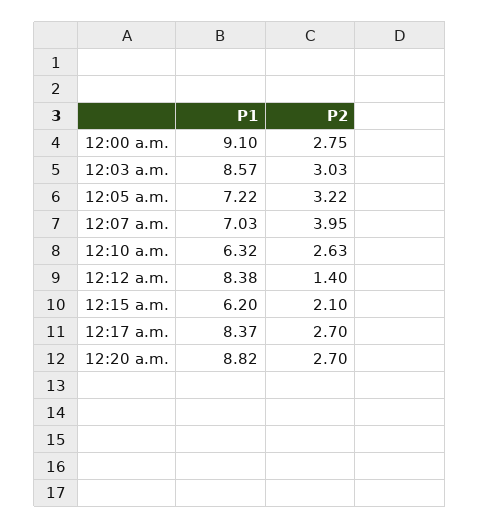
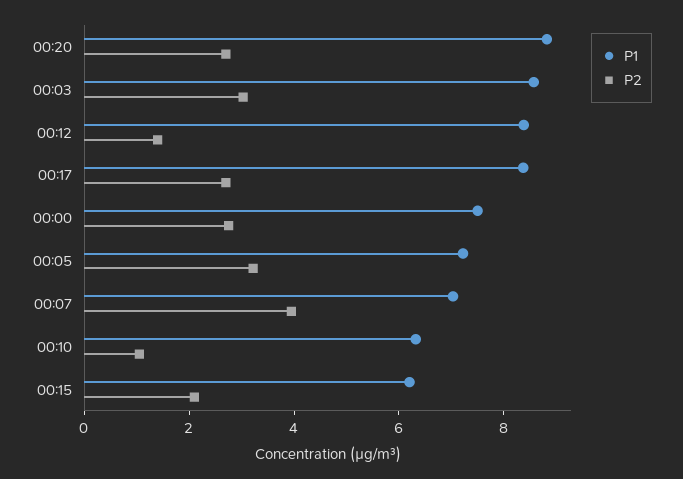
  {
    "P1": {
-     "12:00 a.m.": 9.1,
+     "12:00 a.m.": 7.5,
      "12:03 a.m.": 8.57,
      "12:05 a.m.": 7.22,
      "12:07 a.m.": 7.03,
      "12:10 a.m.": 6.32,
      "12:12 a.m.": 8.38,
      "12:15 a.m.": 6.2,
      "12:17 a.m.": 8.37,
      "12:20 a.m.": 8.82
    },
    "P2": {
      "12:00 a.m.": 2.75,
      "12:03 a.m.": 3.03,
      "12:05 a.m.": 3.22,
      "12:07 a.m.": 3.95,
-     "12:10 a.m.": 2.63,
+     "12:10 a.m.": 1,
      "12:12 a.m.": 1.4,
      "12:15 a.m.": 2.1,
      "12:17 a.m.": 2.7,
      "12:20 a.m.": 2.7
    }
  }

